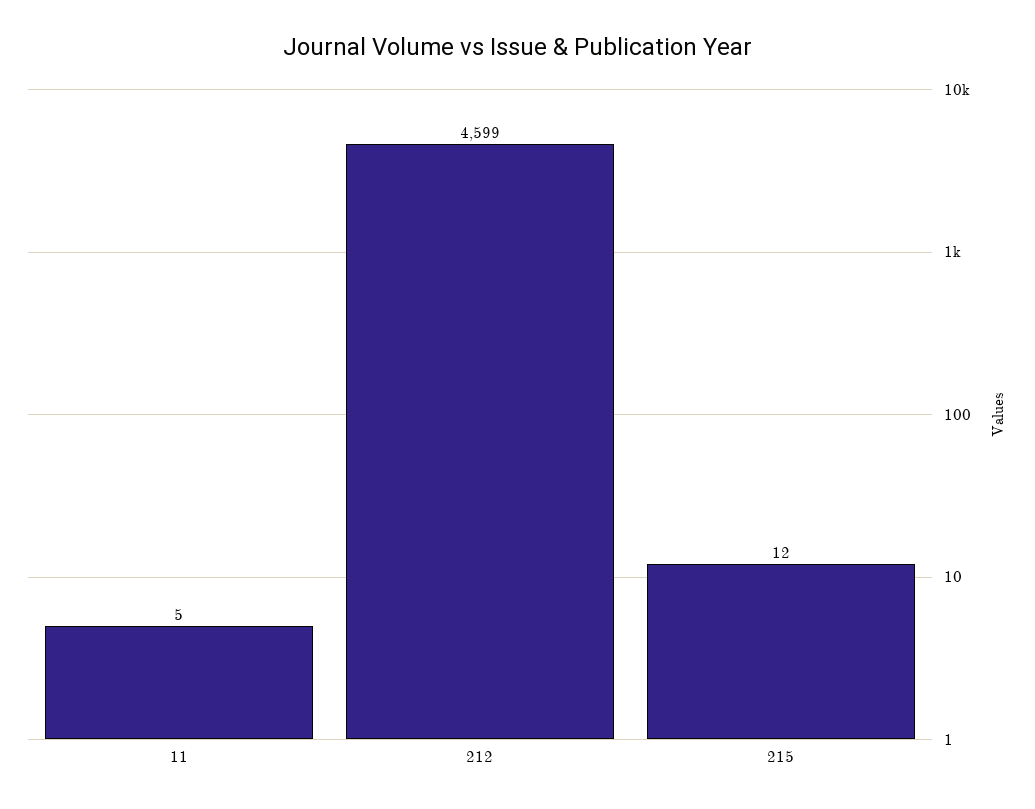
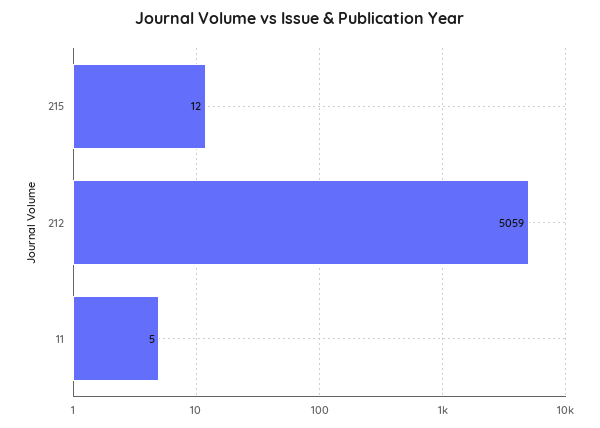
  {
    "11": 5,
-   "212": 4599,
+   "212": 5059,
    "215": 12
  }

